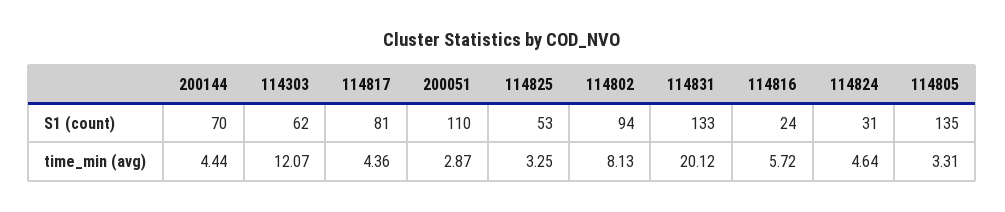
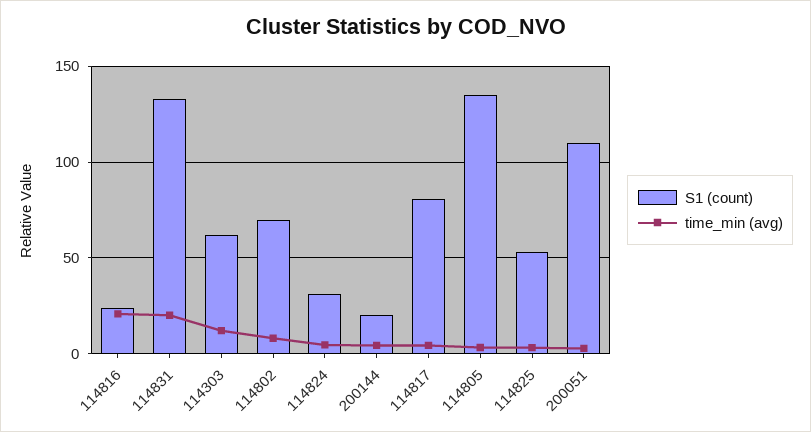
  {
    "S1 (count)": {
-     "200144": 70,
+     "200144": 20,
      "114303": 62,
      "114817": 81,
      "200051": 110,
      "114825": 53,
-     "114802": 94,
+     "114802": 70,
      "114831": 133,
      "114816": 24,
      "114824": 31,
      "114805": 135
    },
    "time_min (avg)": {
      "200144": 4.44,
      "114303": 12.07,
      "114817": 4.36,
      "200051": 2.87,
      "114825": 3.25,
      "114802": 8.13,
      "114831": 20.12,
-     "114816": 5.72,
+     "114816": 20,
      "114824": 4.64,
      "114805": 3.31
    }
  }

